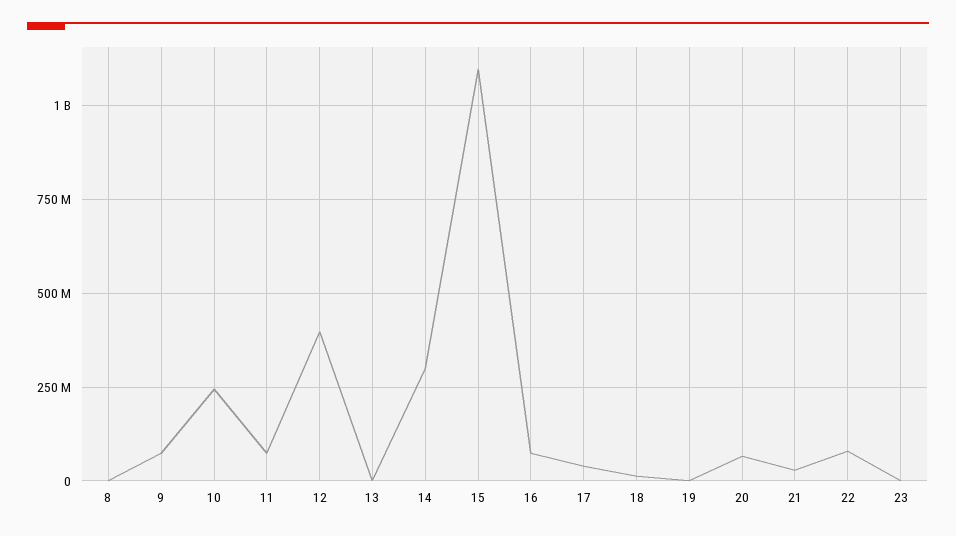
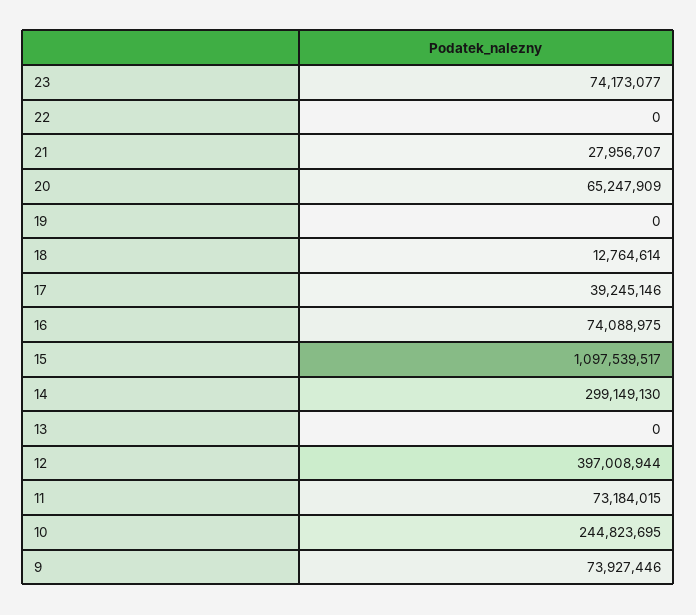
  {
-   "8": 0,
    "9": 73927446,
    "10": 244823695,
    "11": 73184015,
    "12": 397008944,
    "13": 0,
    "14": 299149130,
    "15": 1097539517,
    "16": 74088975,
    "17": 39245146,
    "18": 12764614,
    "19": 0,
    "20": 65247909,
    "21": 27956707,
-   "22": 75000000,
+   "22": 0,
-   "23": 0
+   "23": 74173077
  }

